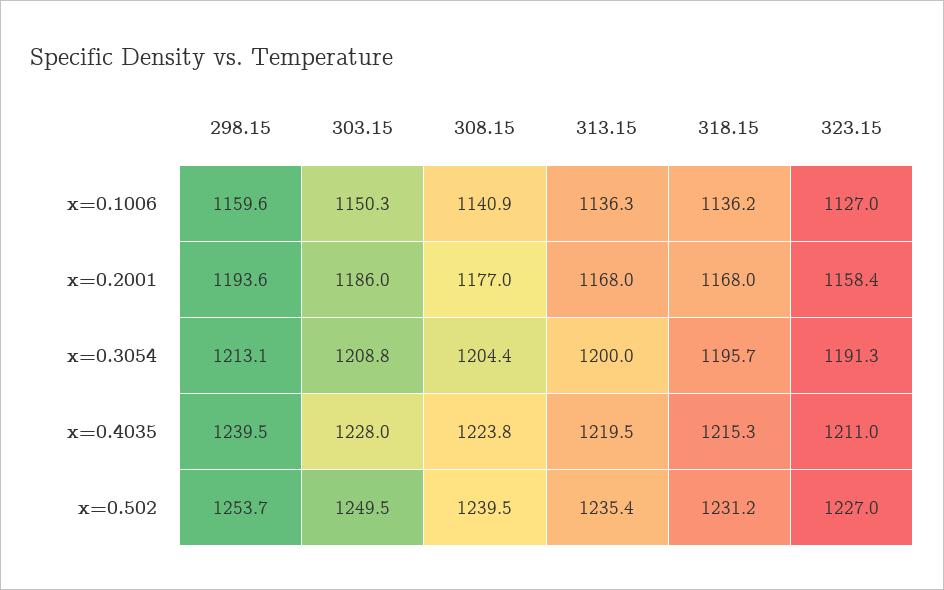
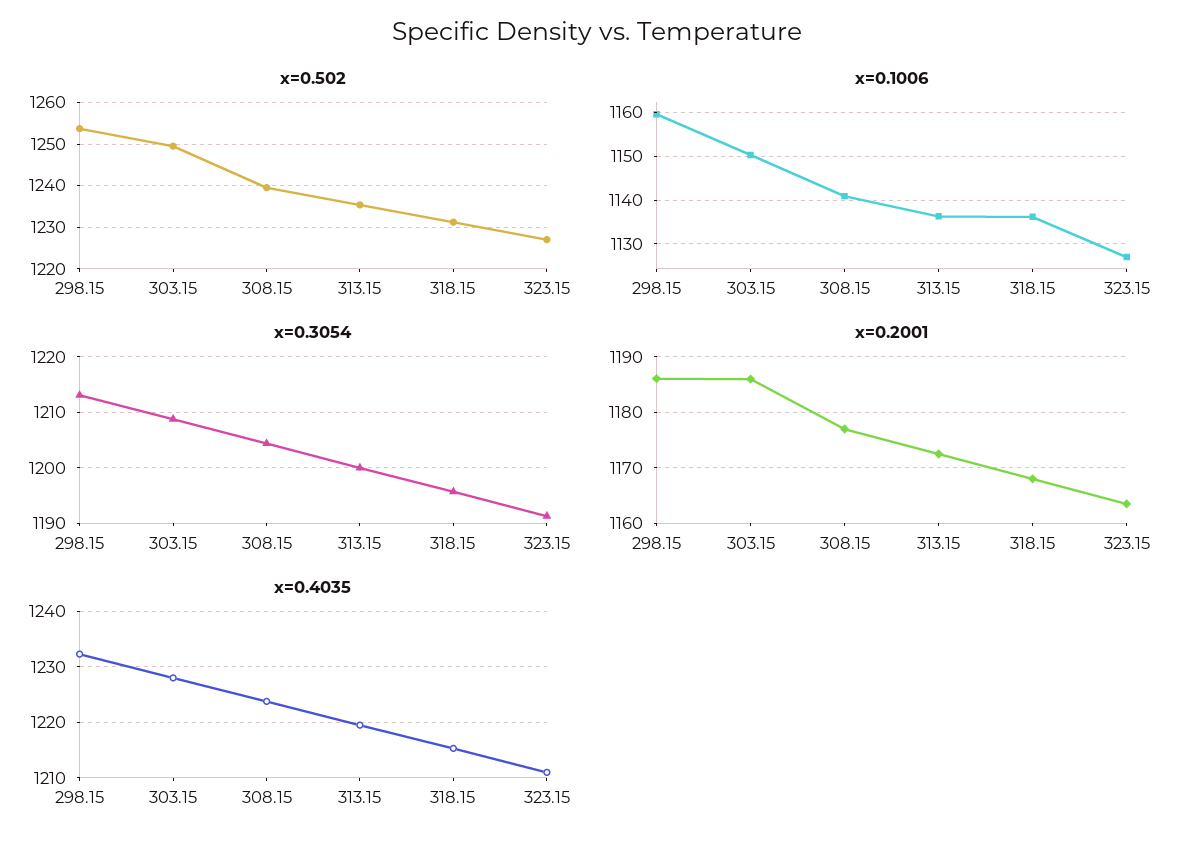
  {
    "x=0.1006": {
      "298.15": 1159.6,
      "303.15": 1150.3,
      "308.15": 1140.9,
      "313.15": 1136.3,
      "318.15": 1136.2,
      "323.15": 1127
    },
    "x=0.2001": {
-     "298.15": 1193.6,
+     "298.15": 1186,
      "303.15": 1186,
      "308.15": 1177,
-     "313.15": 1168,
+     "313.15": 1172,
      "318.15": 1168,
-     "323.15": 1158.4
+     "323.15": 1164
    },
    "x=0.3054": {
      "298.15": 1213.1,
      "303.15": 1208.8,
      "308.15": 1204.4,
      "313.15": 1200,
      "318.15": 1195.7,
      "323.15": 1191.3
    },
    "x=0.4035": {
-     "298.15": 1239.5,
+     "298.15": 1232,
      "303.15": 1228,
      "308.15": 1223.8,
      "313.15": 1219.5,
      "318.15": 1215.3,
      "323.15": 1211
    },
    "x=0.502": {
      "298.15": 1253.7,
      "303.15": 1249.5,
      "308.15": 1239.5,
      "313.15": 1235.4,
      "318.15": 1231.2,
      "323.15": 1227
    }
  }

